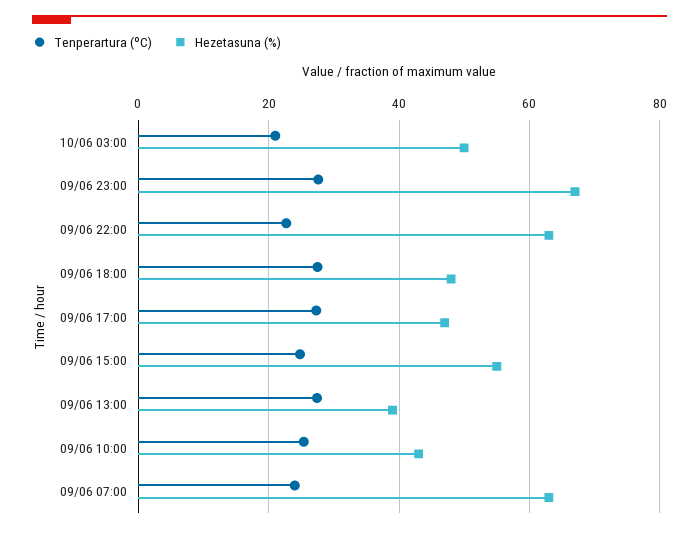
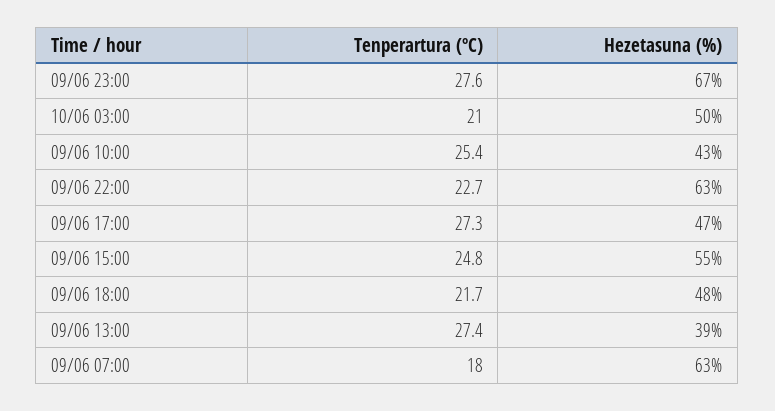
  {
    "Tenperartura (ºC)": {
      "10/06 03:00": 21,
      "09/06 23:00": 27.6,
      "09/06 22:00": 22.7,
-     "09/06 18:00": 28,
+     "09/06 18:00": 21.7,
      "09/06 17:00": 27.3,
      "09/06 15:00": 24.8,
      "09/06 13:00": 27.4,
      "09/06 10:00": 25.4,
-     "09/06 07:00": 24
+     "09/06 07:00": 18
    },
    "Hezetasuna (%)": {
      "10/06 03:00": 50,
      "09/06 23:00": 67,
      "09/06 22:00": 63,
      "09/06 18:00": 48,
      "09/06 17:00": 47,
      "09/06 15:00": 55,
      "09/06 13:00": 39,
      "09/06 10:00": 43,
      "09/06 07:00": 63
    }
  }

